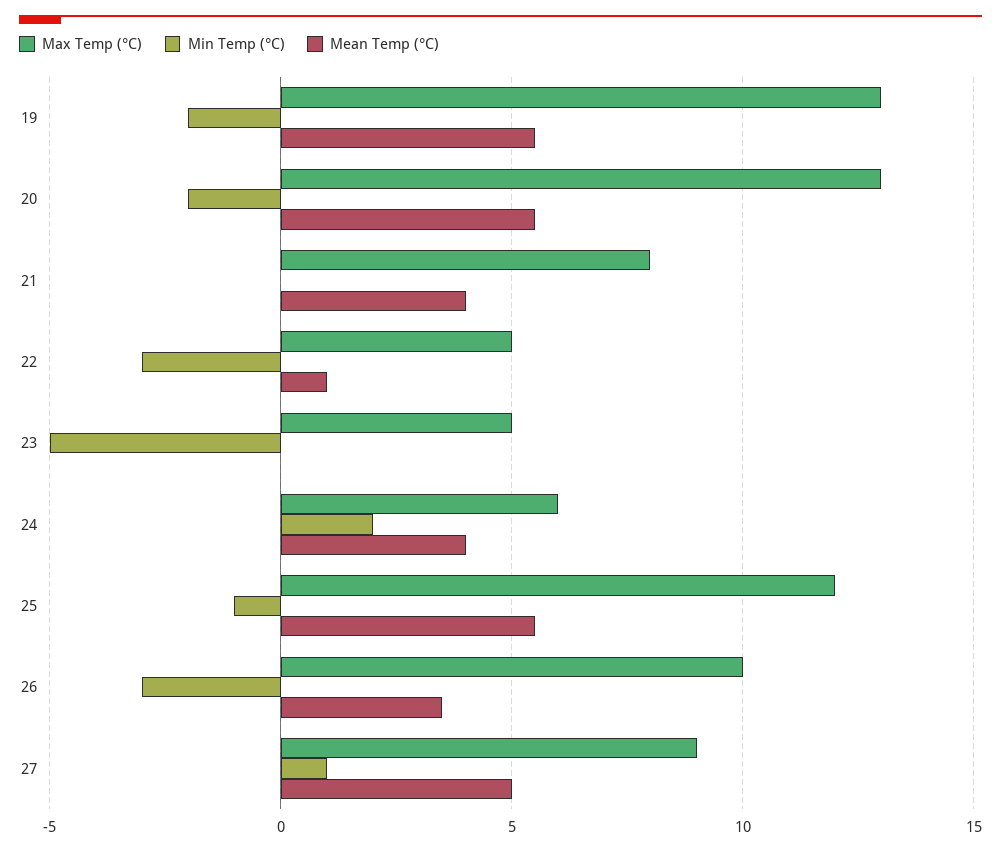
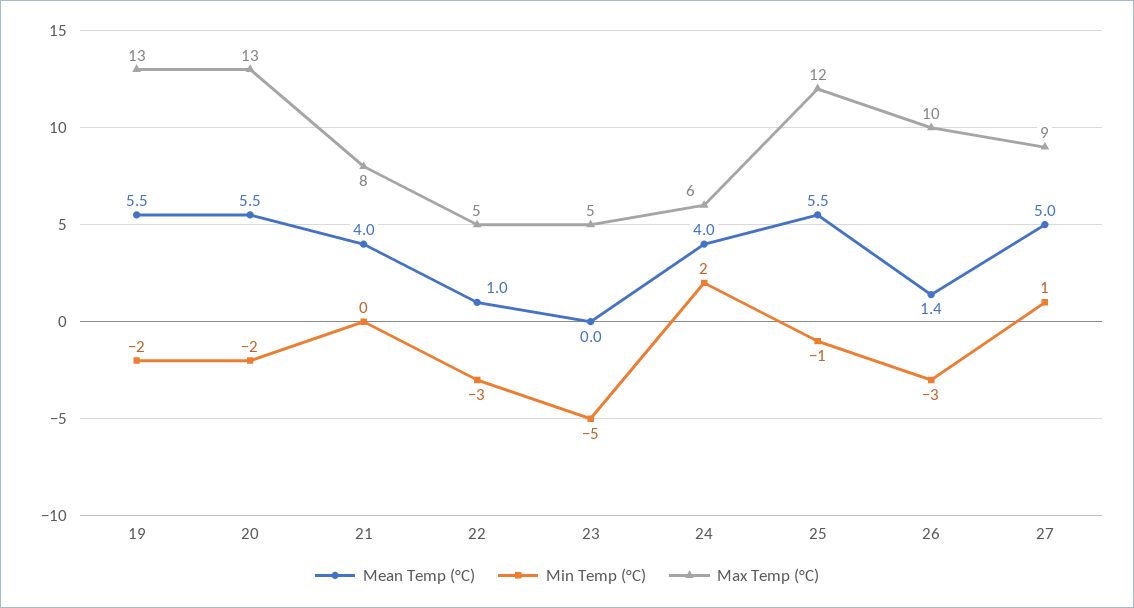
  {
    "Max Temp (°C)": {
      "19": 13,
      "20": 13,
      "21": 8,
      "22": 5,
      "23": 5,
      "24": 6,
      "25": 12,
      "26": 10,
      "27": 9
    },
    "Min Temp (°C)": {
      "19": -2,
      "20": -2,
      "21": 0,
      "22": -3,
      "23": -5,
      "24": 2,
      "25": -1,
      "26": -3,
      "27": 1
    },
    "Mean Temp (°C)": {
      "19": 5.5,
      "20": 5.5,
      "21": 4,
      "22": 1,
      "23": 0,
      "24": 4,
      "25": 5.5,
-     "26": 3.5,
+     "26": 1.4,
      "27": 5
    }
  }

